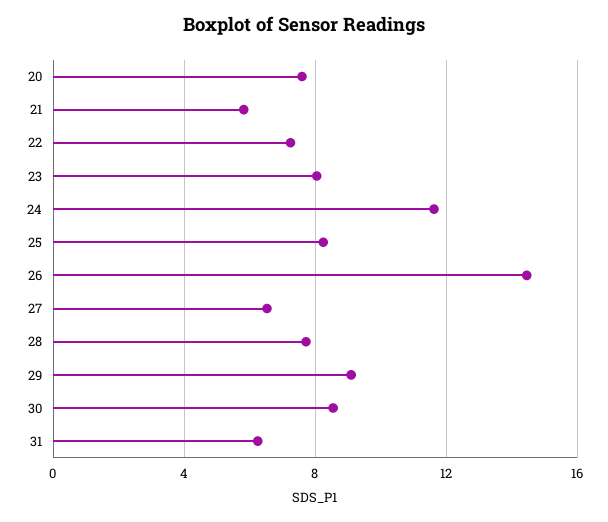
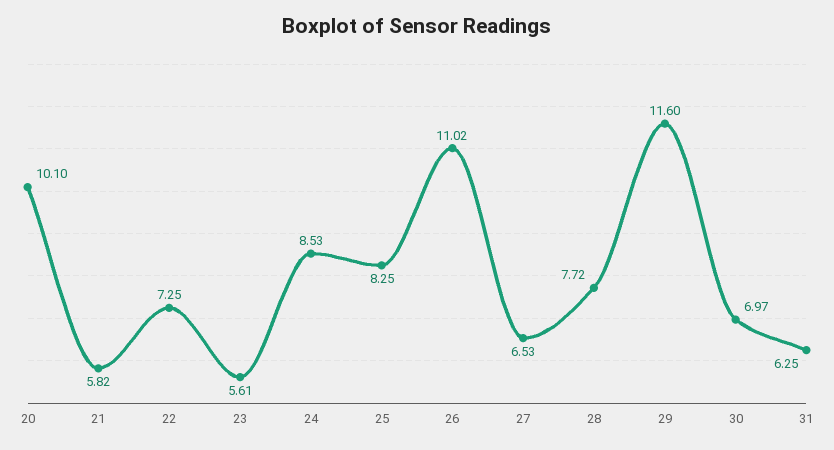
  {
-   "20": 7.5,
+   "20": 10.1,
    "21": 5.82,
    "22": 7.25,
-   "23": 8,
+   "23": 5.61,
-   "24": 11.5,
+   "24": 8.53,
    "25": 8.25,
-   "26": 14.5,
+   "26": 11.02,
    "27": 6.53,
    "28": 7.72,
-   "29": 9,
+   "29": 11.6,
-   "30": 8.5,
+   "30": 6.97,
    "31": 6.25
  }

